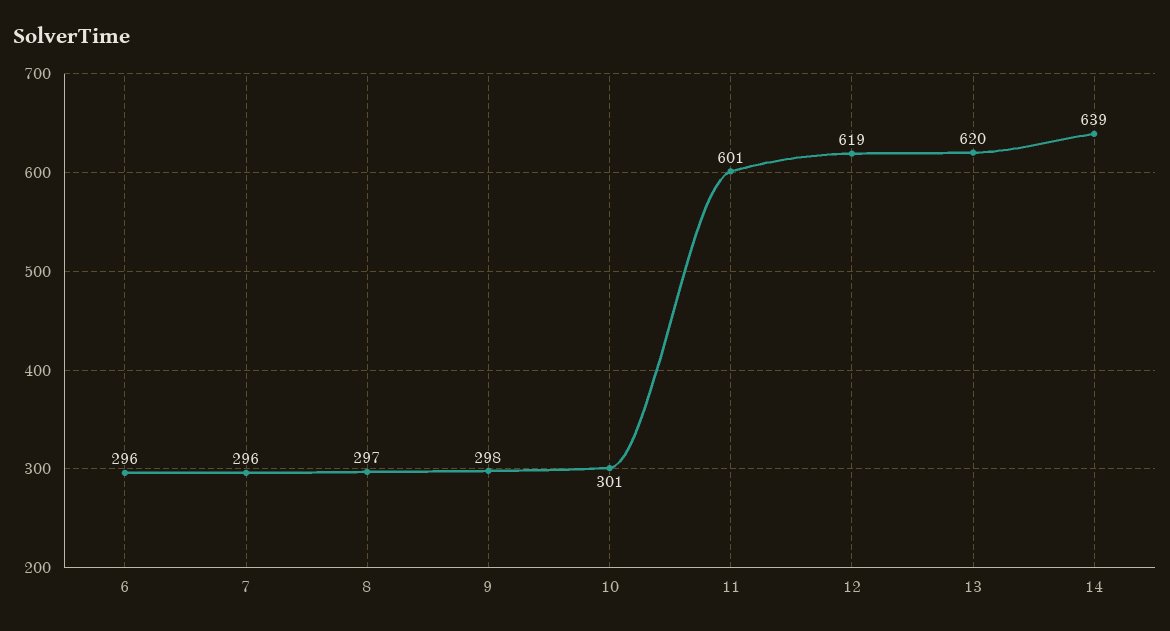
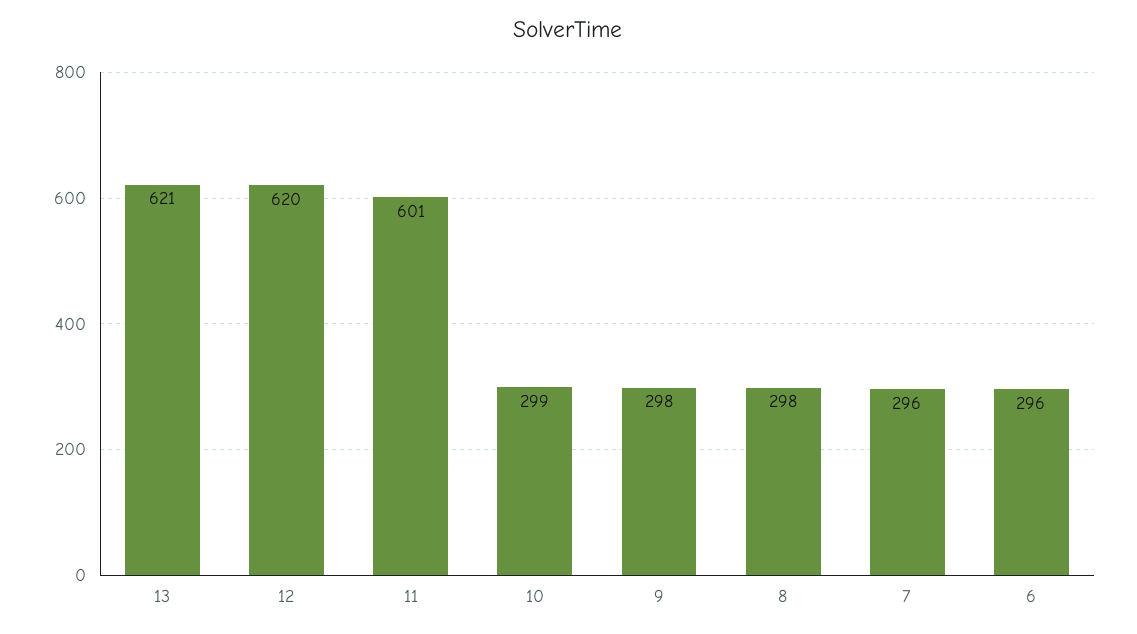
  {
    "6": 296,
    "7": 296,
-   "8": 297,
+   "8": 298,
    "9": 298,
-   "10": 301,
+   "10": 299,
    "11": 601,
-   "12": 619,
+   "12": 620,
-   "13": 620,
+   "13": 621
-   "14": 639
  }

